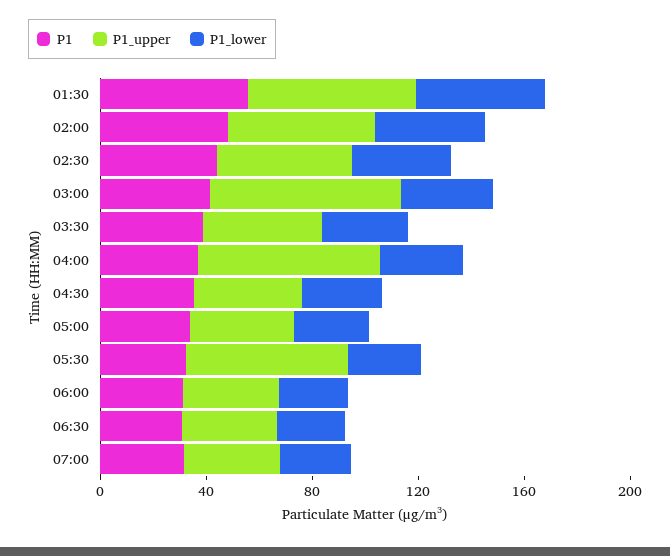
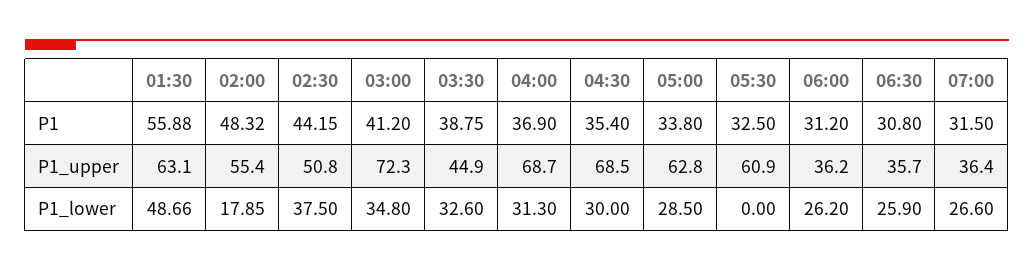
  {
    "P1": {
      "01:30": 55.88,
      "02:00": 48.32,
      "02:30": 44.15,
      "03:00": 41.2,
      "03:30": 38.75,
      "04:00": 36.9,
      "04:30": 35.4,
      "05:00": 33.8,
      "05:30": 32.5,
      "06:00": 31.2,
      "06:30": 30.8,
      "07:00": 31.5
    },
    "P1_upper": {
      "01:30": 63.1,
      "02:00": 55.4,
      "02:30": 50.8,
      "03:00": 72.3,
      "03:30": 44.9,
      "04:00": 68.7,
-     "04:30": 40,
+     "04:30": 68.5,
-     "05:00": 40,
+     "05:00": 62.8,
      "05:30": 60.9,
      "06:00": 36.2,
      "06:30": 35.7,
      "07:00": 36.4
    },
    "P1_lower": {
      "01:30": 48.66,
-     "02:00": 40,
+     "02:00": 17.85,
      "02:30": 37.5,
      "03:00": 34.8,
      "03:30": 32.6,
      "04:00": 31.3,
      "04:30": 30,
      "05:00": 28.5,
-     "05:30": 30,
+     "05:30": 0,
      "06:00": 26.2,
      "06:30": 25.9,
      "07:00": 26.6
    }
  }

